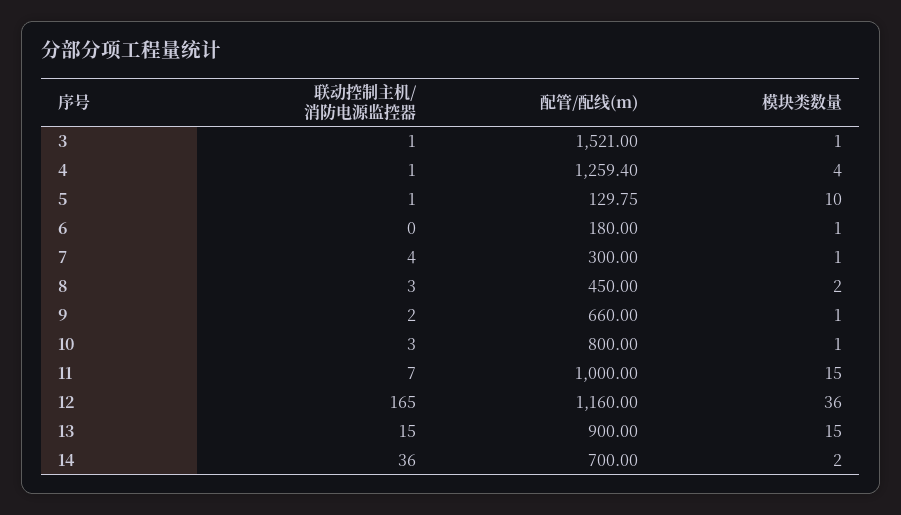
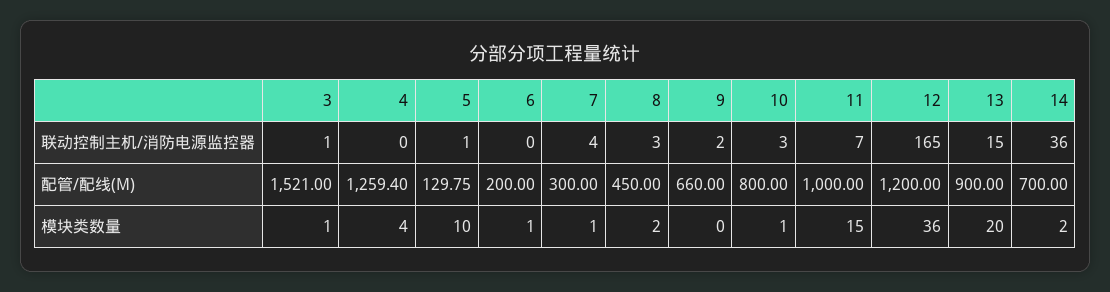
  {
    "联动控制主机/消防电源监控器": {
      "3": 1,
-     "4": 1,
+     "4": 0,
      "5": 1,
      "6": 0,
      "7": 4,
      "8": 3,
      "9": 2,
      "10": 3,
      "11": 7,
      "12": 165,
      "13": 15,
      "14": 36
    },
    "配管/配线(m)": {
      "3": 1521,
      "4": 1259.4,
      "5": 129.75,
-     "6": 180,
+     "6": 200,
      "7": 300,
      "8": 450,
      "9": 660,
      "10": 800,
      "11": 1000,
-     "12": 1160,
+     "12": 1200,
      "13": 900,
      "14": 700
    },
    "模块类数量": {
      "3": 1,
      "4": 4,
      "5": 10,
      "6": 1,
      "7": 1,
      "8": 2,
-     "9": 1,
+     "9": 0,
      "10": 1,
      "11": 15,
      "12": 36,
-     "13": 15,
+     "13": 20,
      "14": 2
    }
  }

